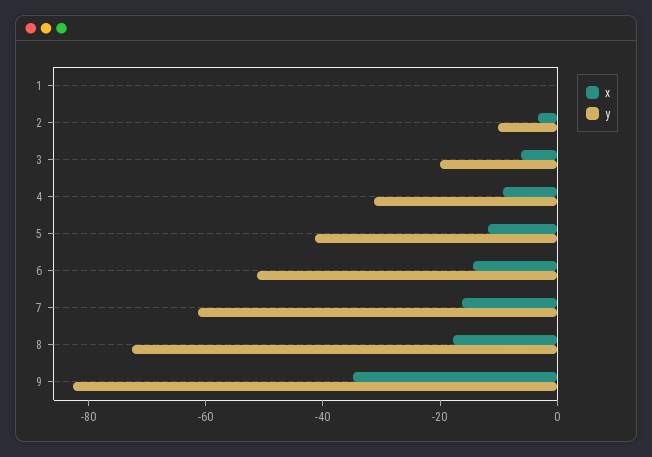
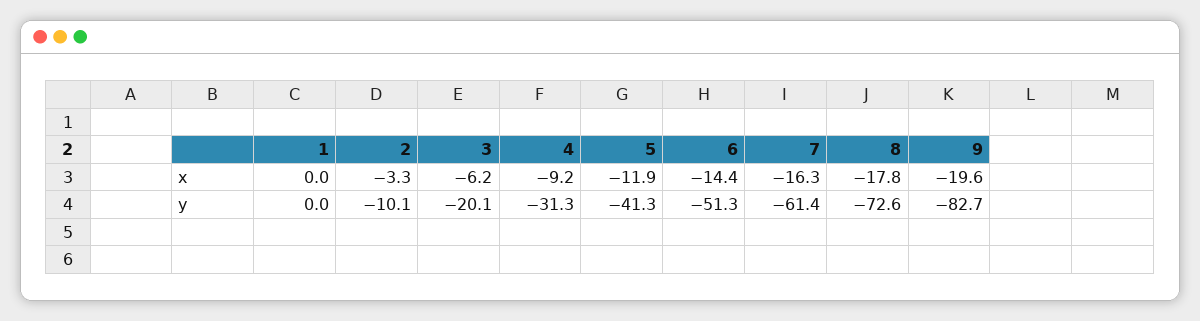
  {
    "x": {
      "1": 0,
      "2": -3.3,
      "3": -6.2,
      "4": -9.2,
      "5": -11.9,
      "6": -14.4,
      "7": -16.3,
      "8": -17.8,
-     "9": -35
+     "9": -19.6
    },
    "y": {
      "1": 0,
      "2": -10.1,
      "3": -20.1,
      "4": -31.3,
      "5": -41.3,
      "6": -51.3,
      "7": -61.4,
      "8": -72.6,
      "9": -82.7
    }
  }

